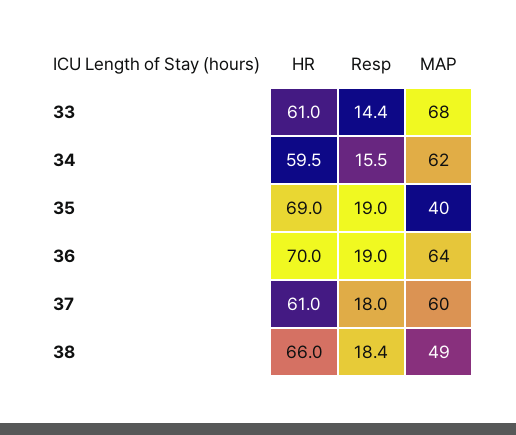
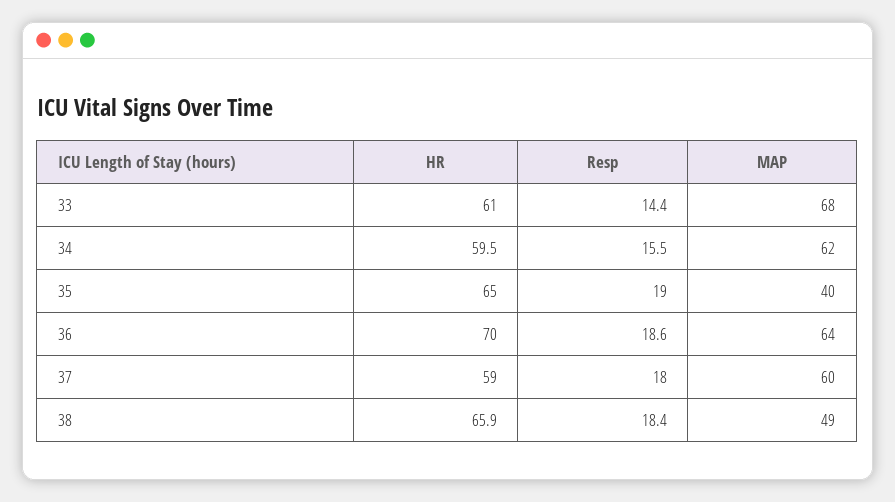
  {
    "HR": {
      "33": 61,
      "34": 59.5,
-     "35": 69,
+     "35": 65,
      "36": 70,
-     "37": 61,
+     "37": 59,
-     "38": 66
+     "38": 65.9
    },
    "Resp": {
      "33": 14.4,
      "34": 15.5,
      "35": 19,
-     "36": 19,
+     "36": 18.6,
      "37": 18,
      "38": 18.4
    },
    "MAP": {
      "33": 68,
      "34": 62,
      "35": 40,
      "36": 64,
      "37": 60,
      "38": 49
    }
  }

